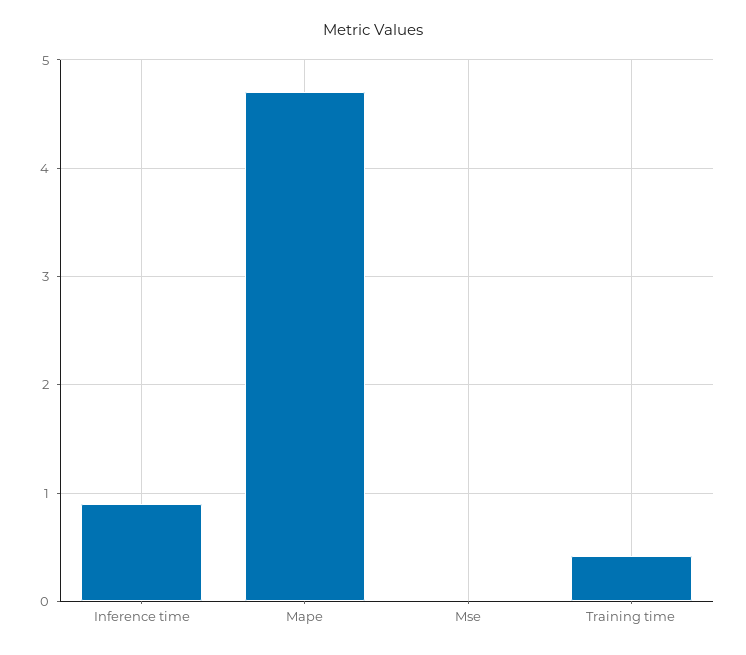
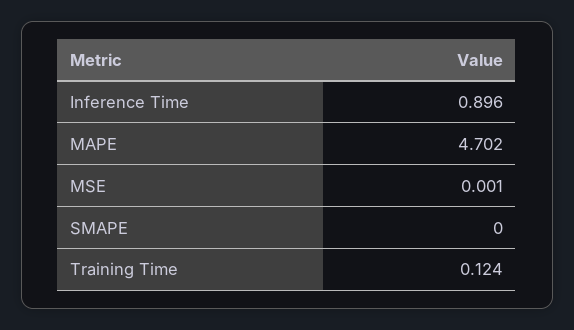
  {
    "Inference time": 0.896,
    "Mape": 4.702,
    "Mse": 0.001,
-   "Training time": 0.4
+   "Training time": 0.124,
+   "SMAPE": 0
  }

